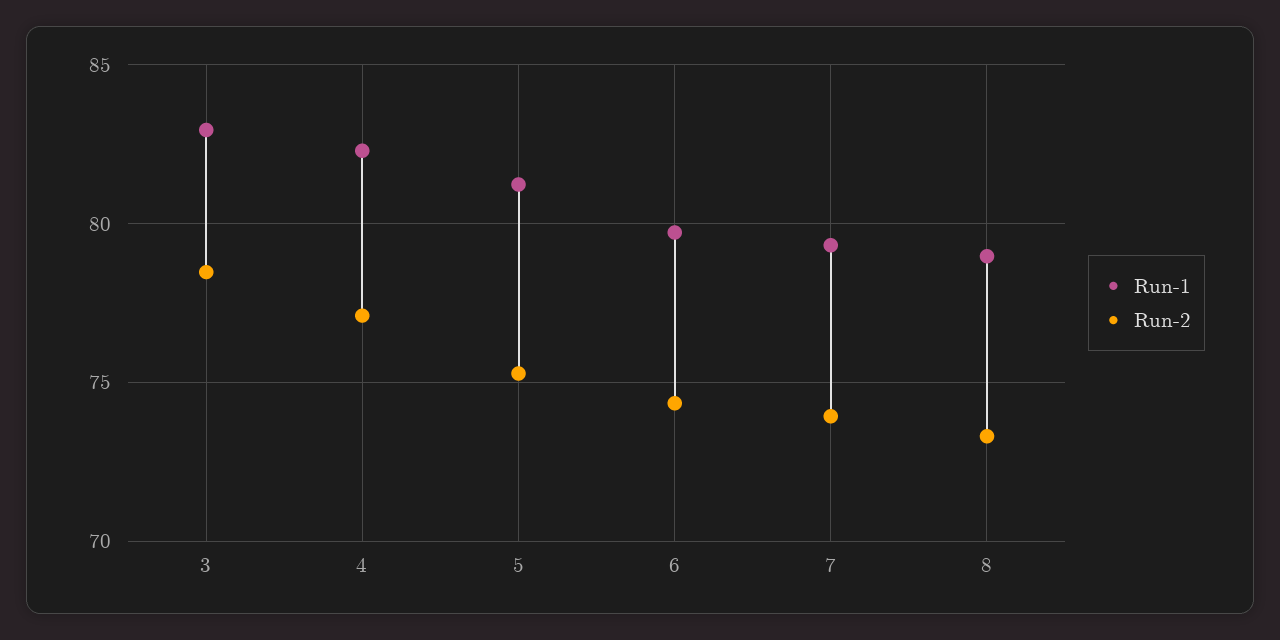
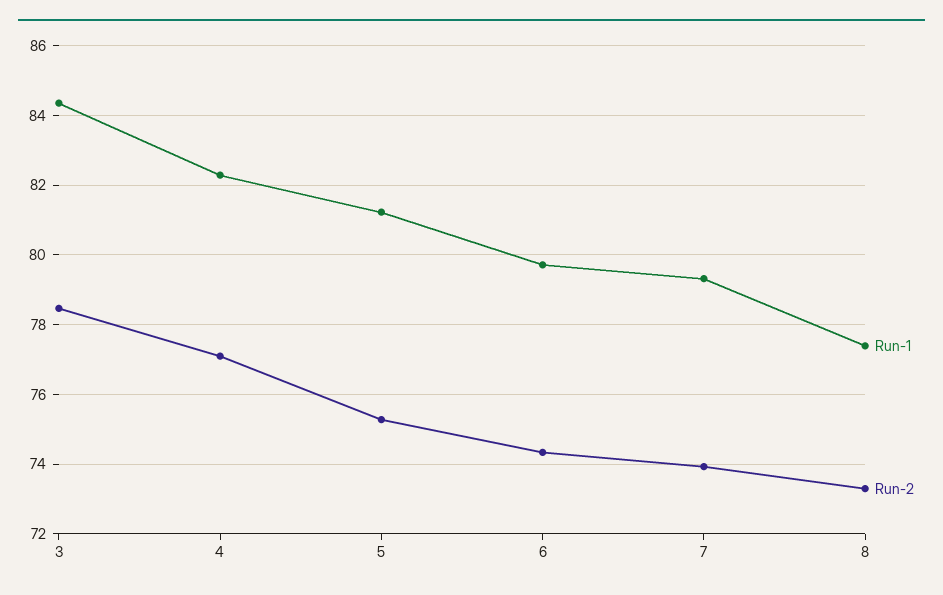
  {
    "Run-1": {
-     "3": 83,
+     "3": 84.4,
      "4": 82.2,
      "5": 81.2,
      "6": 79.8,
      "7": 79.4,
-     "8": 79
+     "8": 77.4
    },
    "Run-2": {
      "3": 78.4,
      "4": 77.2,
      "5": 75.2,
      "6": 74.4,
      "7": 74,
      "8": 73.4
    }
  }

